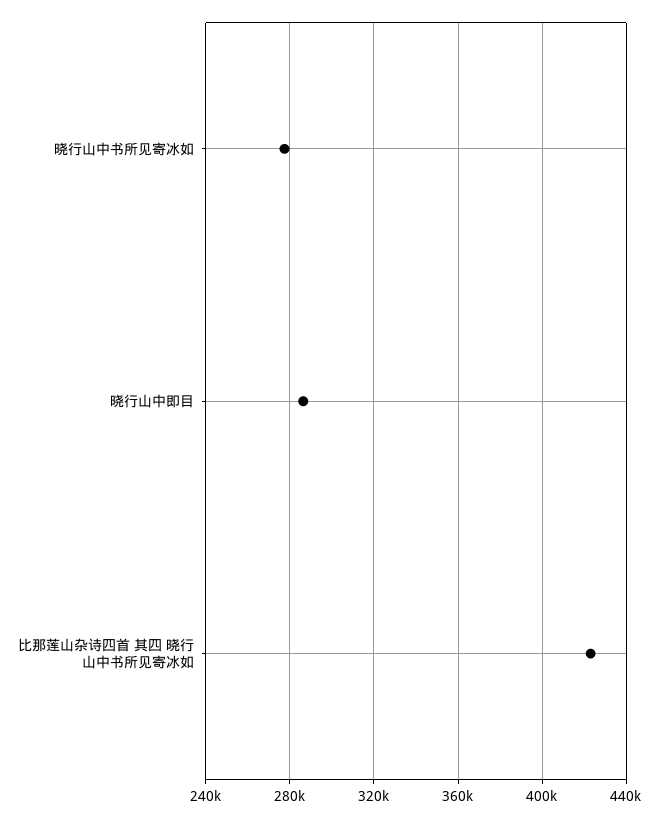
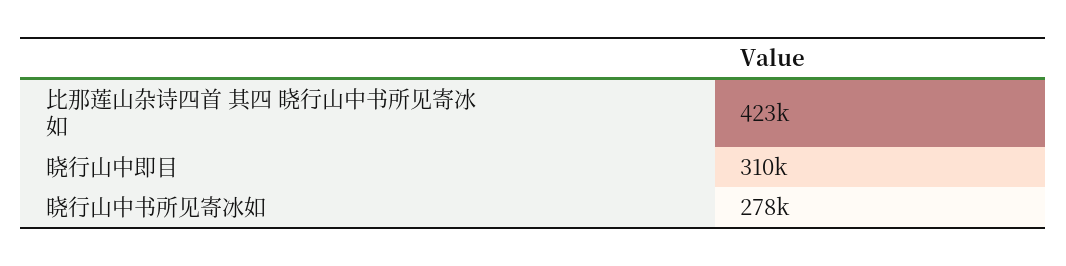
  {
    "晓行山中书所见寄冰如": 278000,
-   "晓行山中即目": 285000,
+   "晓行山中即目": 310000,
    "比那莲山杂诗四首 其四 晓行山中书所见寄冰如": 423000
  }

